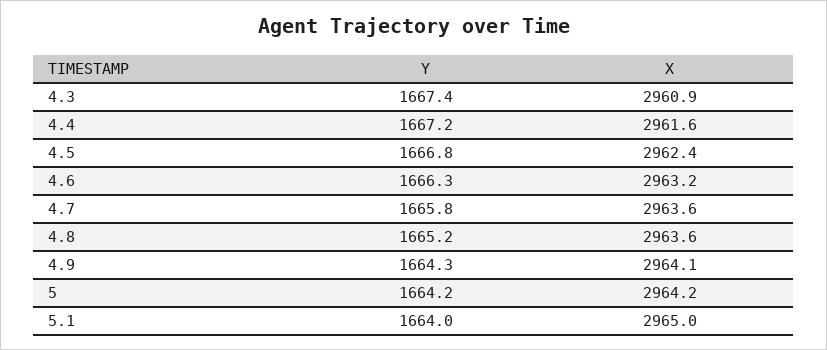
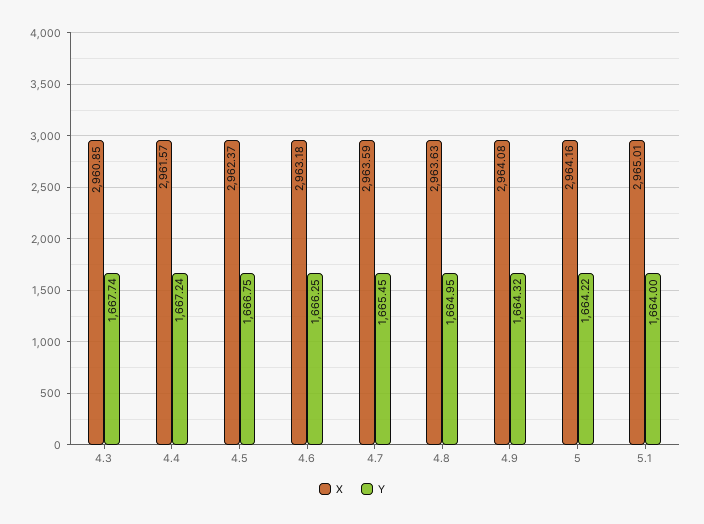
  {
    "Y": {
-     "4.3": 1667.4,
+     "4.3": 1667.74,
      "4.4": 1667.24,
      "4.5": 1666.75,
      "4.6": 1666.25,
-     "4.7": 1665.8,
+     "4.7": 1665.45,
-     "4.8": 1665.2,
+     "4.8": 1664.95,
      "4.9": 1664.32,
      "5": 1664.22,
      "5.1": 1664
    },
    "X": {
      "4.3": 2960.85,
      "4.4": 2961.57,
      "4.5": 2962.37,
      "4.6": 2963.18,
      "4.7": 2963.59,
      "4.8": 2963.63,
      "4.9": 2964.08,
      "5": 2964.16,
      "5.1": 2965.01
    }
  }

